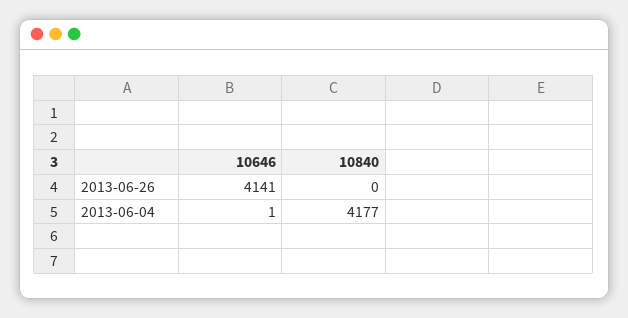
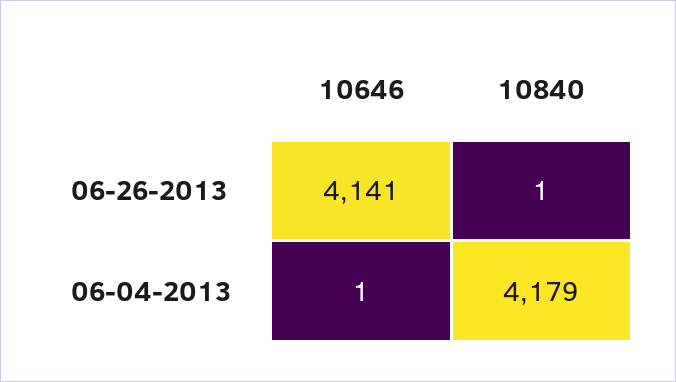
  {
    "10646": {
      "2013-06-26": 4141,
      "2013-06-04": 1
    },
    "10840": {
-     "2013-06-26": 0,
+     "2013-06-26": 1,
-     "2013-06-04": 4177
+     "2013-06-04": 4179
    }
  }

